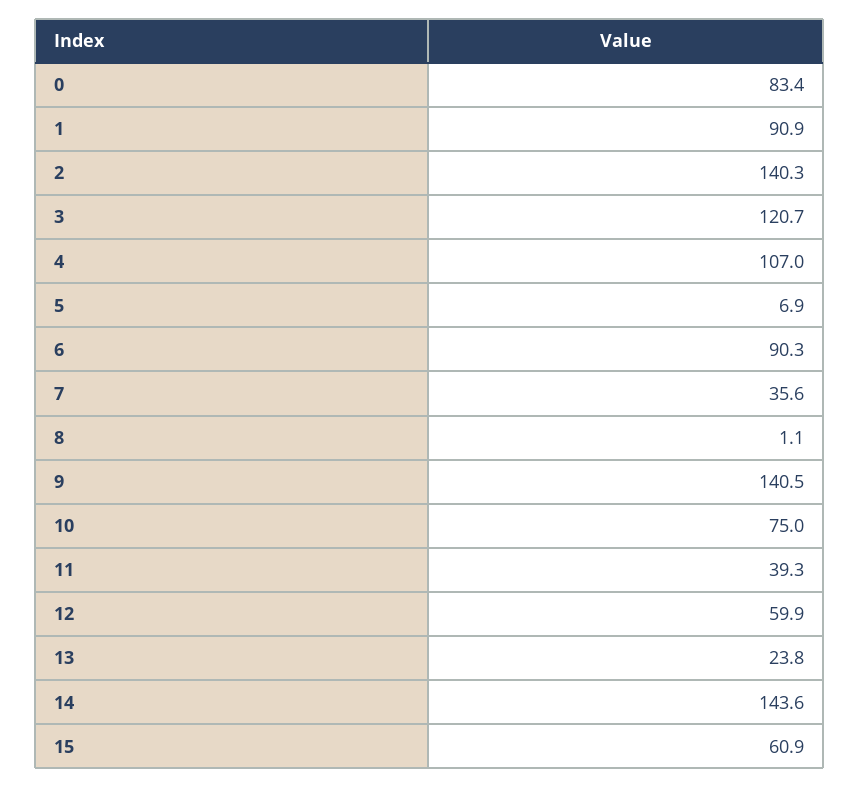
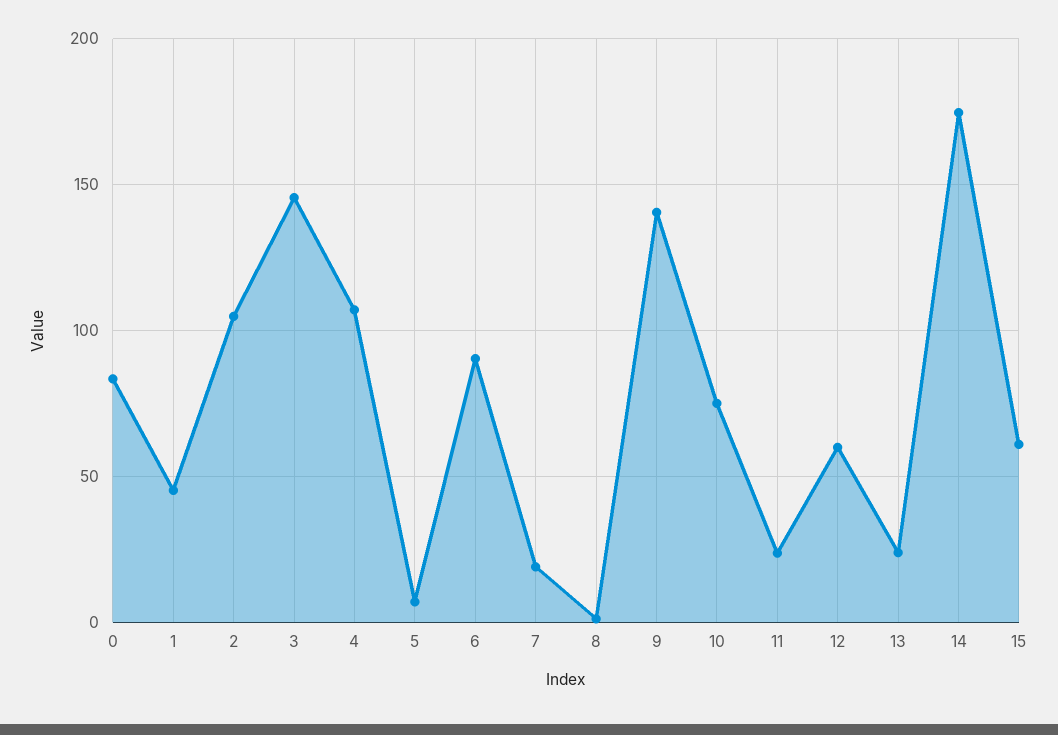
  {
    "0": 83.4,
-   "1": 90.9,
+   "1": 45,
-   "2": 140.3,
+   "2": 105,
-   "3": 120.7,
+   "3": 145,
    "4": 107,
    "5": 6.9,
    "6": 90.3,
-   "7": 35.6,
+   "7": 20,
    "8": 1.1,
    "9": 140.5,
    "10": 75,
-   "11": 39.3,
+   "11": 25,
    "12": 59.9,
    "13": 23.8,
-   "14": 143.6,
+   "14": 175,
    "15": 60.9
  }

